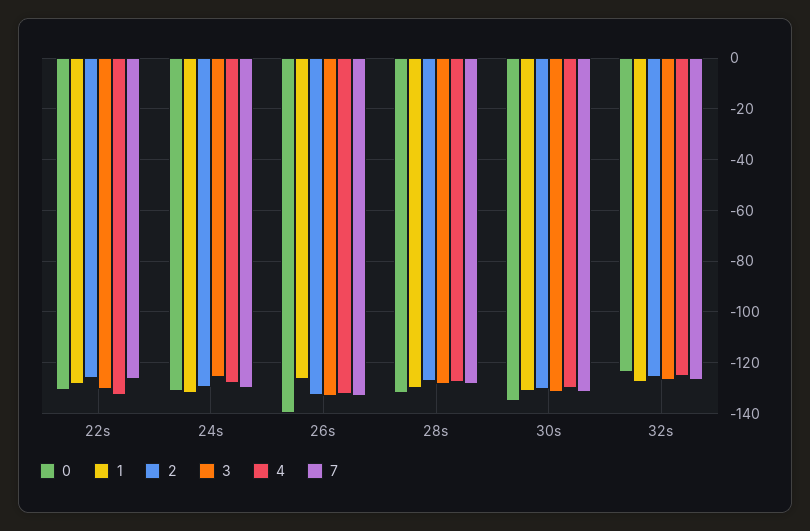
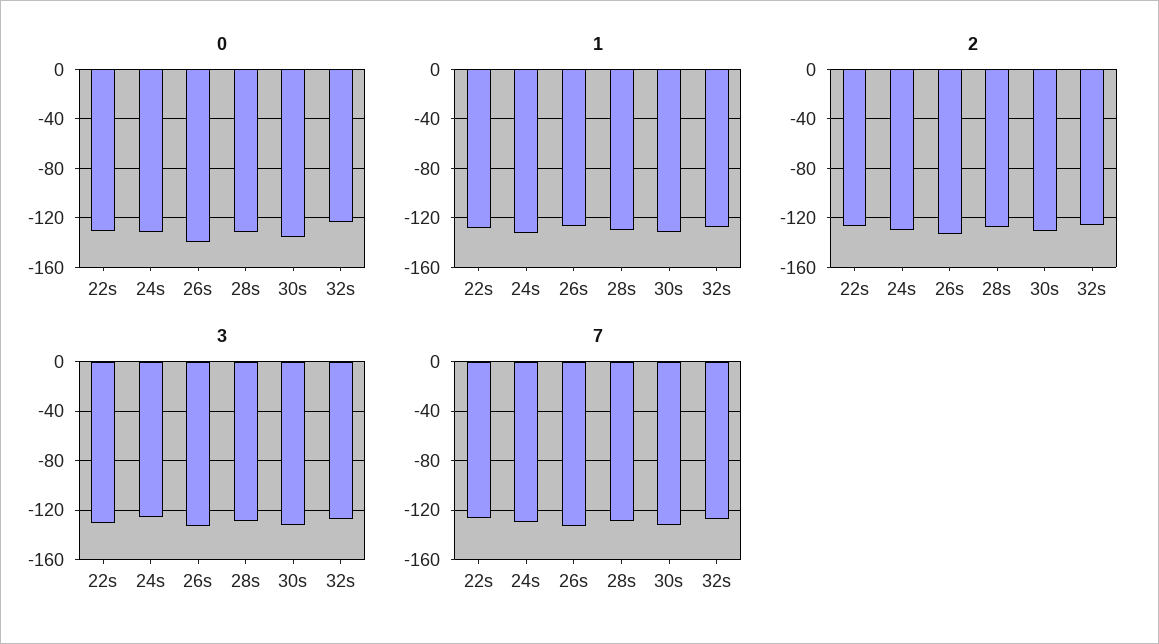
  {
    "0": {
      "22s": -130,
      "24s": -130,
      "26s": -140,
      "28s": -132.5,
      "30s": -135,
      "32s": -122.5
    },
    "1": {
      "22s": -127.5,
      "24s": -132.5,
      "26s": -127.5,
      "28s": -130,
      "30s": -130,
      "32s": -127.5
    },
    "2": {
      "22s": -125,
      "24s": -130,
      "26s": -132.5,
      "28s": -127.5,
      "30s": -130,
      "32s": -125
    },
    "3": {
      "22s": -130,
      "24s": -125,
      "26s": -132.5,
      "28s": -127.5,
      "30s": -132.5,
      "32s": -127.5
    },
-   "4": {
-     "22s": -132.5,
-     "24s": -127.5,
-     "26s": -132.5,
-     "28s": -127.5,
-     "30s": -130,
-     "32s": -125
-   },
    "7": {
      "22s": -127.5,
      "24s": -130,
      "26s": -132.5,
      "28s": -127.5,
      "30s": -132.5,
      "32s": -127.5
    }
  }

